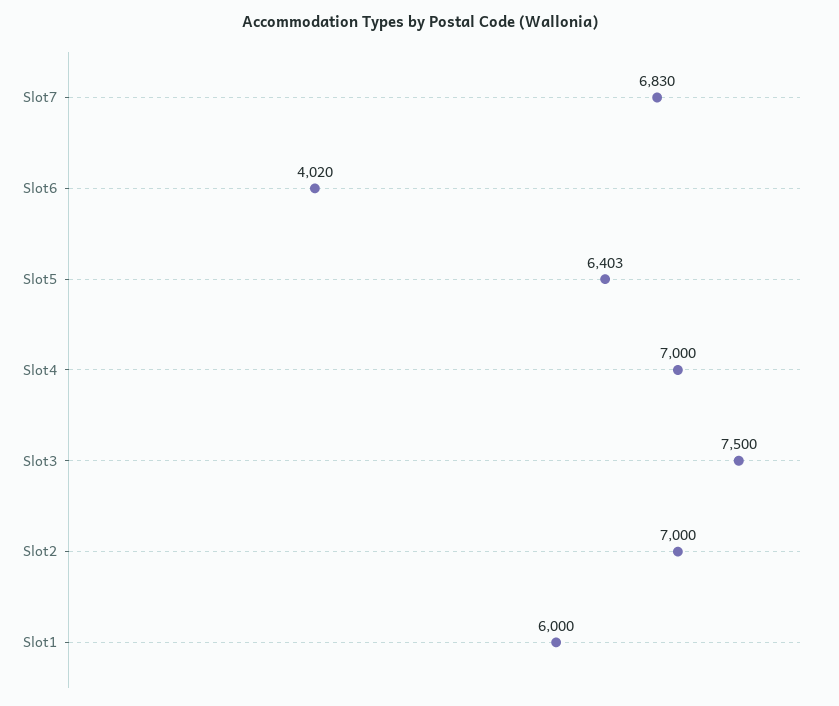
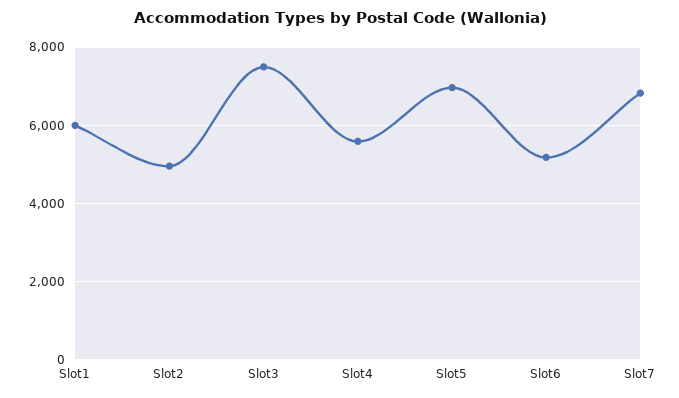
  {
    "Slot7": 6830,
-   "Slot6": 4020,
+   "Slot6": 5200,
-   "Slot5": 6403,
+   "Slot5": 7000,
-   "Slot4": 7000,
+   "Slot4": 5600,
    "Slot3": 7500,
-   "Slot2": 7000,
+   "Slot2": 5000,
    "Slot1": 6000
  }

